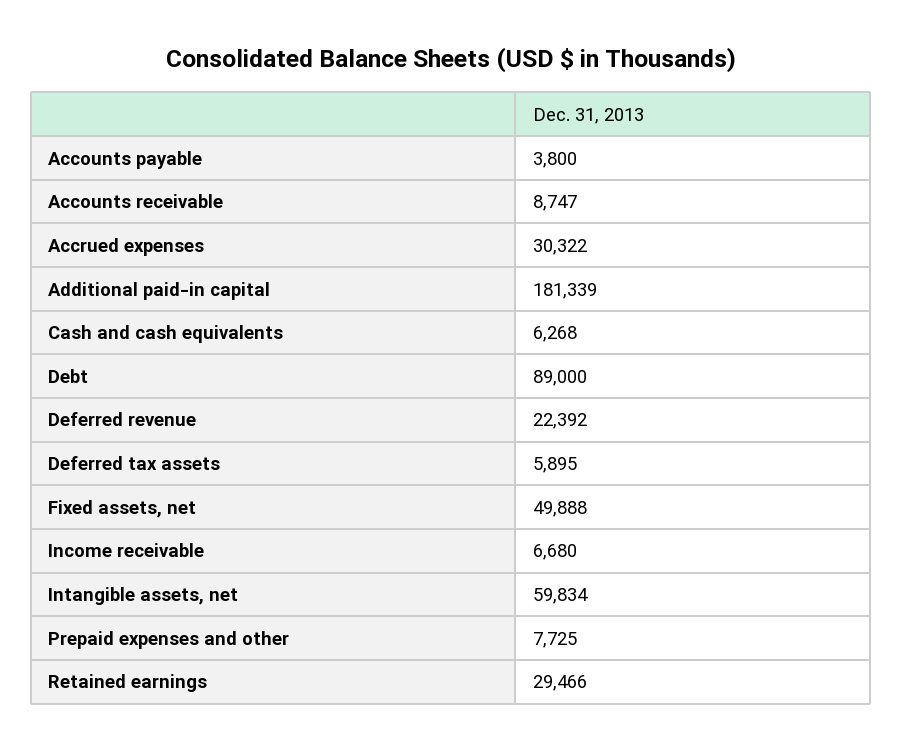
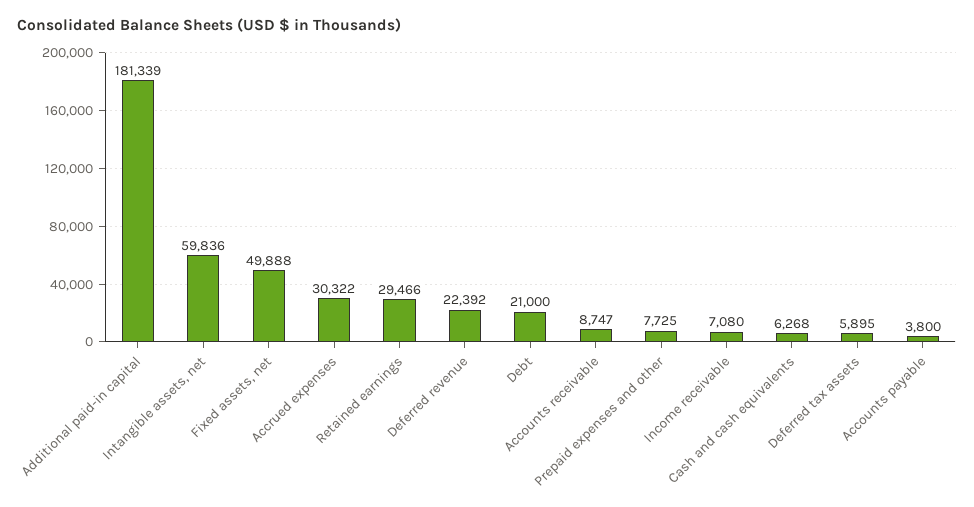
  {
    "Accounts payable": 3800,
    "Accounts receivable": 8747,
    "Accrued expenses": 30322,
    "Additional paid-in capital": 181339,
    "Cash and cash equivalents": 6268,
-   "Debt": 89000,
+   "Debt": 21000,
    "Deferred revenue": 22392,
    "Deferred tax assets": 5895,
    "Fixed assets, net": 49888,
-   "Income receivable": 6680,
+   "Income receivable": 7080,
-   "Intangible assets, net": 59834,
+   "Intangible assets, net": 59836,
    "Prepaid expenses and other": 7725,
    "Retained earnings": 29466
  }

